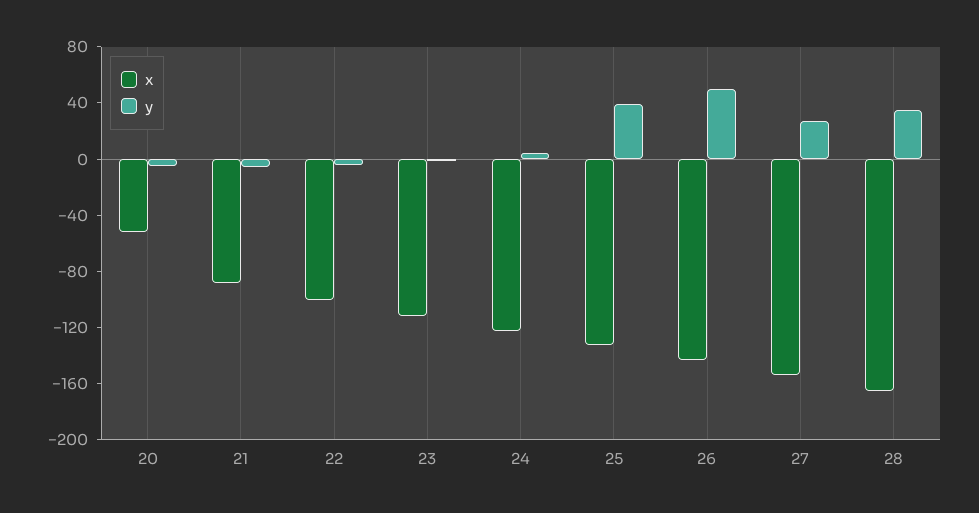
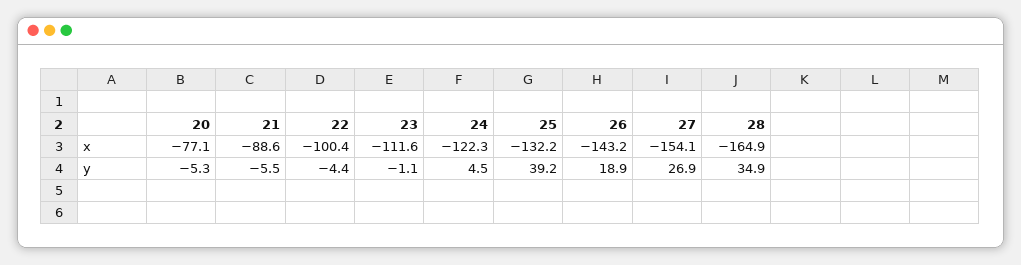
  {
    "x": {
-     "20": -50,
+     "20": -77.1,
      "21": -88.6,
      "22": -100.4,
      "23": -111.6,
      "24": -122.3,
      "25": -132.2,
      "26": -143.2,
      "27": -154.1,
      "28": -164.9
    },
    "y": {
      "20": -5.3,
      "21": -5.5,
      "22": -4.4,
      "23": -1.1,
      "24": 4.5,
      "25": 39.2,
-     "26": 50,
+     "26": 18.9,
      "27": 26.9,
      "28": 34.9
    }
  }

